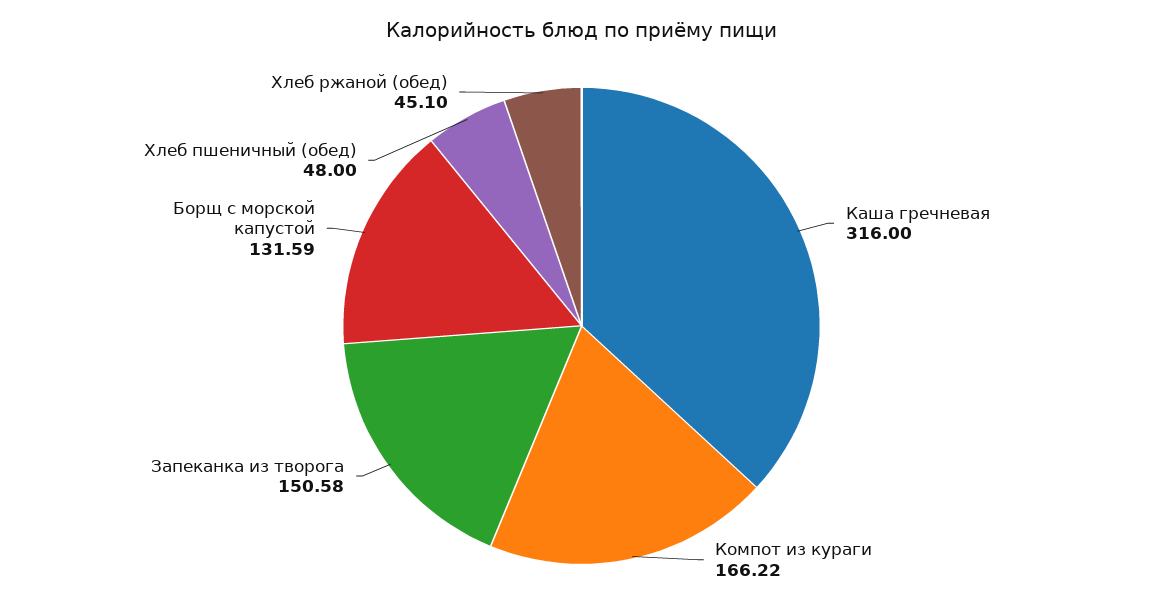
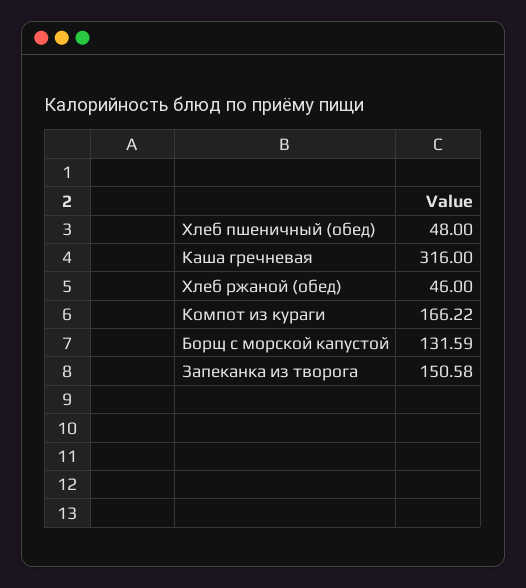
  {
    "Каша гречневая": 316,
    "Компот из кураги": 166.22,
    "Запеканка из творога": 150.58,
    "Борщ с морской капустой": 131.59,
    "Хлеб пшеничный (обед)": 48,
-   "Хлеб ржаной (обед)": 45.1
+   "Хлеб ржаной (обед)": 46
  }

